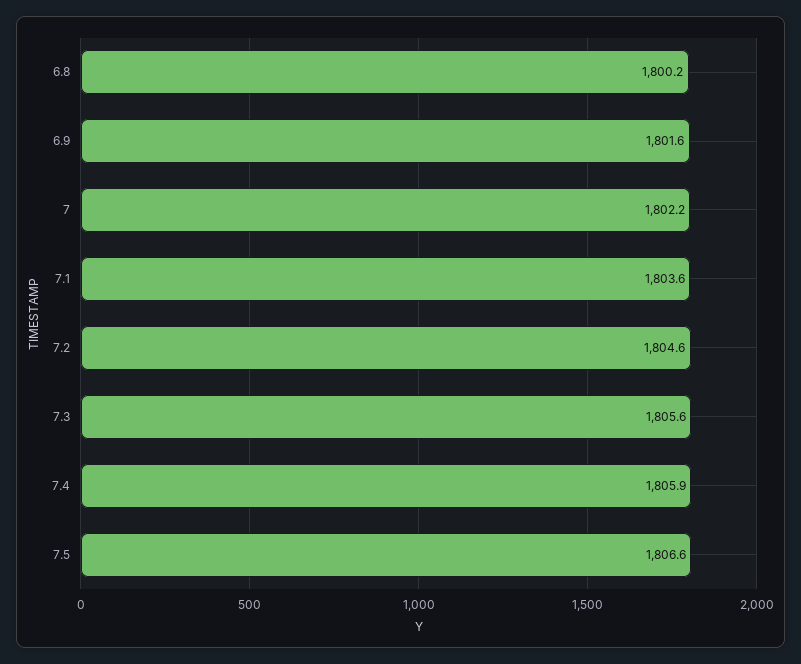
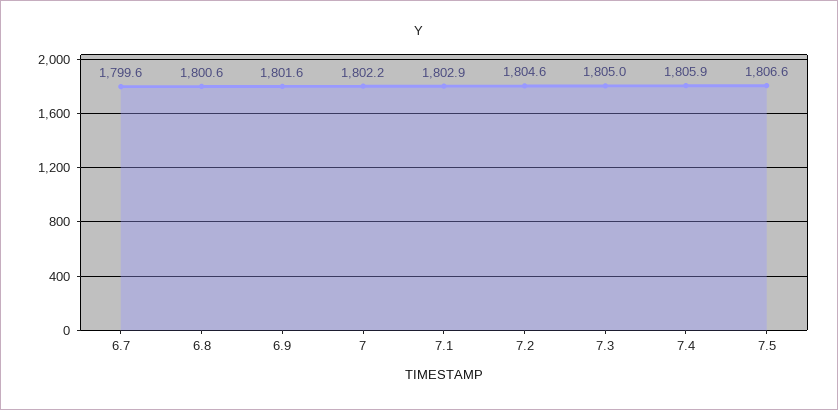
  {
-   "6.8": 1800.2,
+   "6.8": 1800.6,
    "6.9": 1801.6,
    "7": 1802.2,
-   "7.1": 1803.6,
+   "7.1": 1802.9,
    "7.2": 1804.6,
-   "7.3": 1805.6,
+   "7.3": 1805,
    "7.4": 1805.9,
-   "7.5": 1806.6
+   "7.5": 1806.6,
+   "6.7": 1799.6
  }

